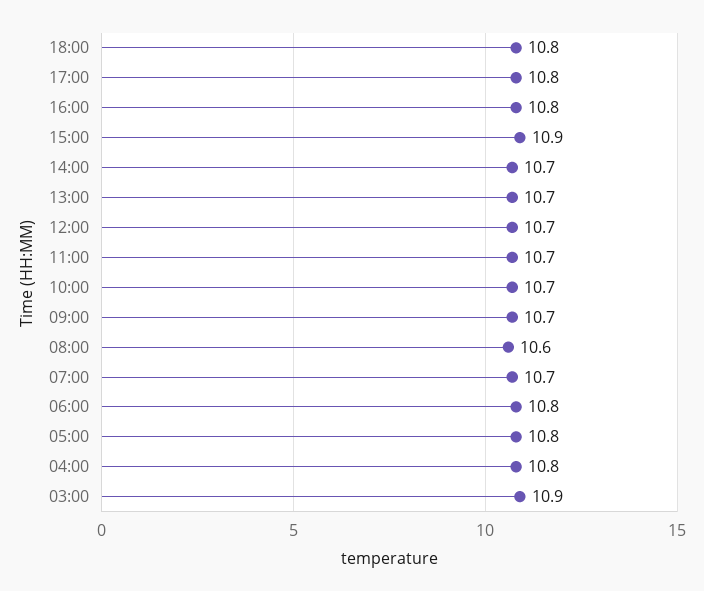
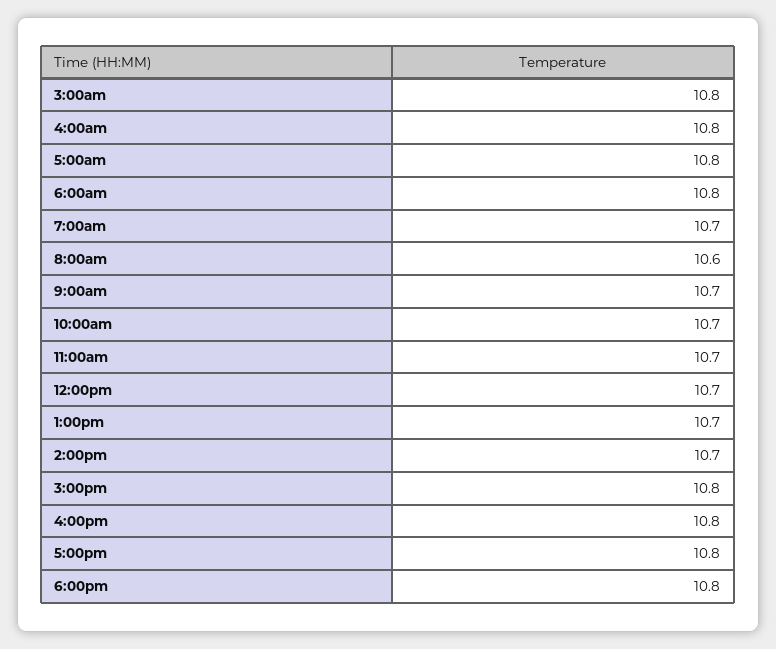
  {
    "18:00": 10.8,
    "17:00": 10.8,
    "16:00": 10.8,
-   "15:00": 10.9,
+   "15:00": 10.8,
    "14:00": 10.7,
    "13:00": 10.7,
    "12:00": 10.7,
    "11:00": 10.7,
    "10:00": 10.7,
    "09:00": 10.7,
    "08:00": 10.6,
    "07:00": 10.7,
    "06:00": 10.8,
    "05:00": 10.8,
    "04:00": 10.8,
-   "03:00": 10.9
+   "03:00": 10.8
  }

